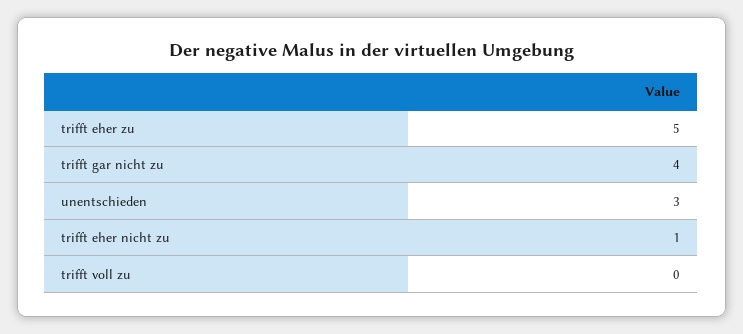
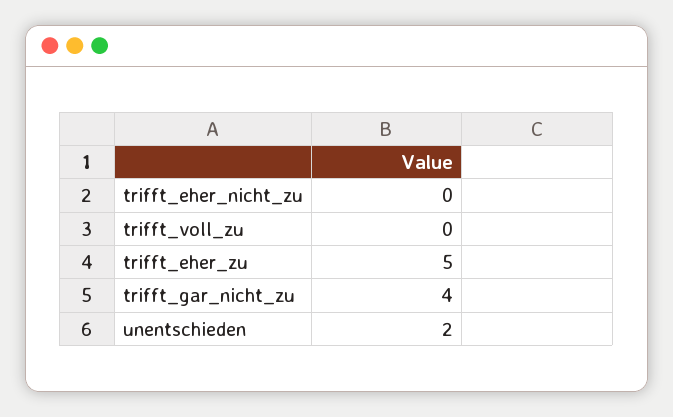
  {
    "trifft eher zu": 5,
    "trifft gar nicht zu": 4,
-   "unentschieden": 3,
+   "unentschieden": 2,
-   "trifft eher nicht zu": 1,
+   "trifft eher nicht zu": 0,
    "trifft voll zu": 0
  }

